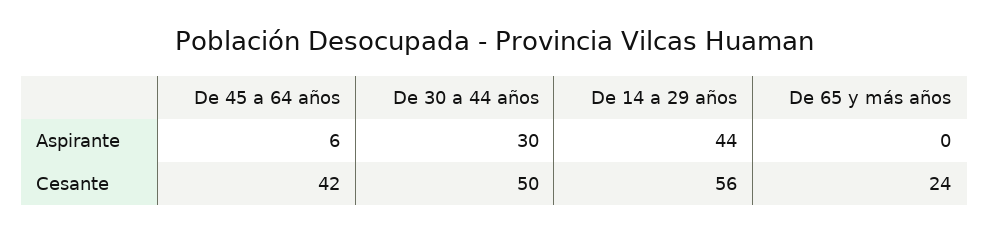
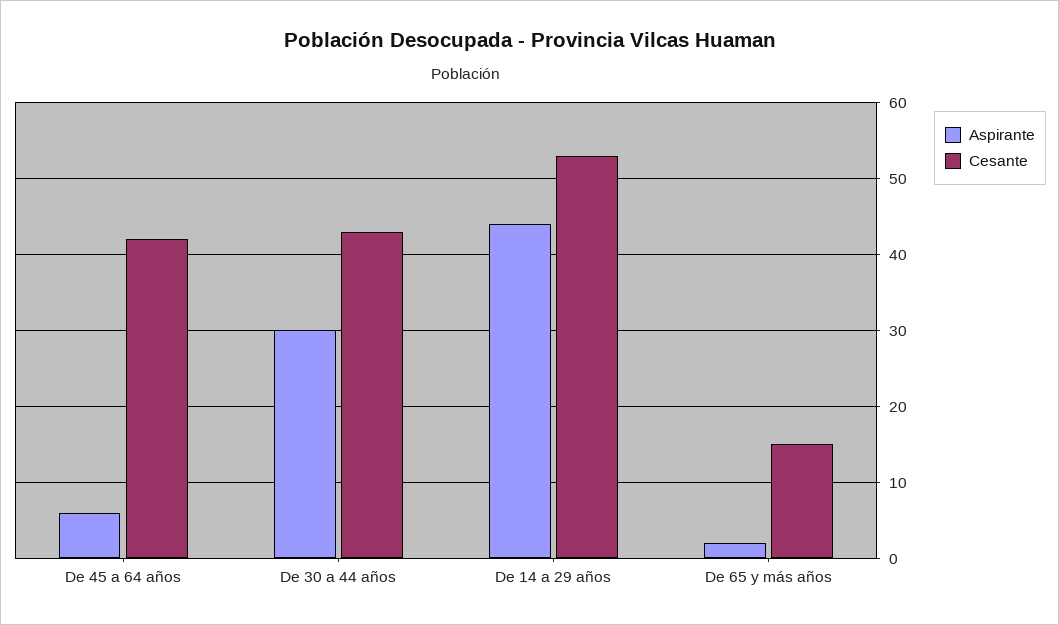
  {
    "Aspirante": {
      "De 45 a 64 años": 6,
      "De 30 a 44 años": 30,
      "De 14 a 29 años": 44,
-     "De 65 y más años": 0
+     "De 65 y más años": 2
    },
    "Cesante": {
      "De 45 a 64 años": 42,
-     "De 30 a 44 años": 50,
+     "De 30 a 44 años": 43,
-     "De 14 a 29 años": 56,
+     "De 14 a 29 años": 53,
-     "De 65 y más años": 24
+     "De 65 y más años": 15
    }
  }

